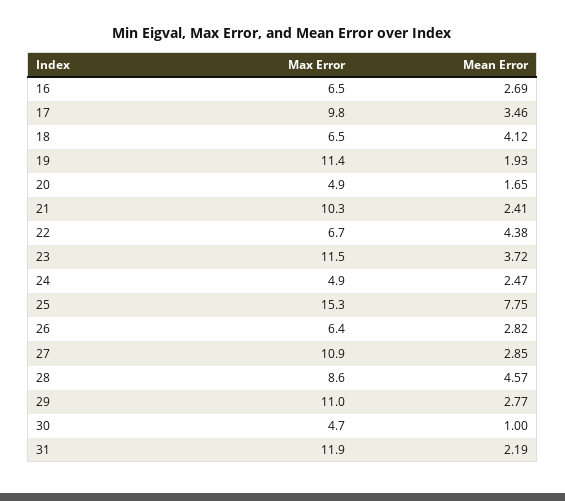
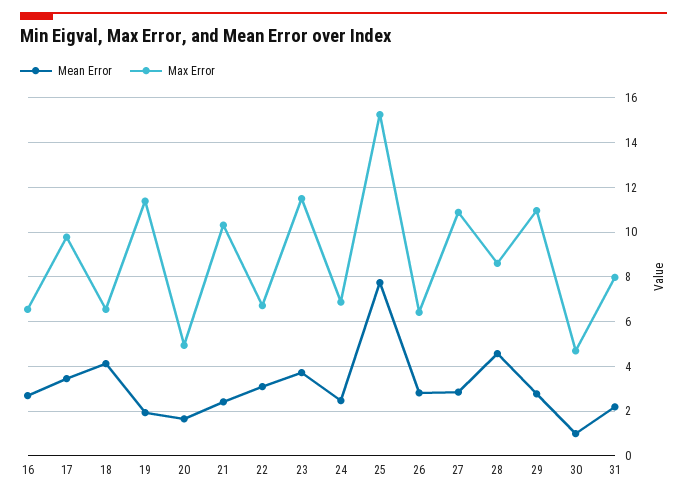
  {
    "Max Error": {
      "16": 6.5,
      "17": 9.8,
      "18": 6.5,
      "19": 11.4,
      "20": 4.9,
      "21": 10.3,
      "22": 6.7,
      "23": 11.5,
-     "24": 4.9,
+     "24": 7,
      "25": 15.3,
      "26": 6.4,
      "27": 10.9,
      "28": 8.6,
      "29": 11,
      "30": 4.7,
-     "31": 11.9
+     "31": 8
    },
    "Mean Error": {
      "16": 2.69,
      "17": 3.46,
      "18": 4.12,
      "19": 1.93,
      "20": 1.65,
      "21": 2.41,
-     "22": 4.38,
+     "22": 3,
      "23": 3.72,
      "24": 2.47,
      "25": 7.75,
      "26": 2.82,
      "27": 2.85,
      "28": 4.57,
      "29": 2.77,
      "30": 1,
      "31": 2.19
    }
  }

